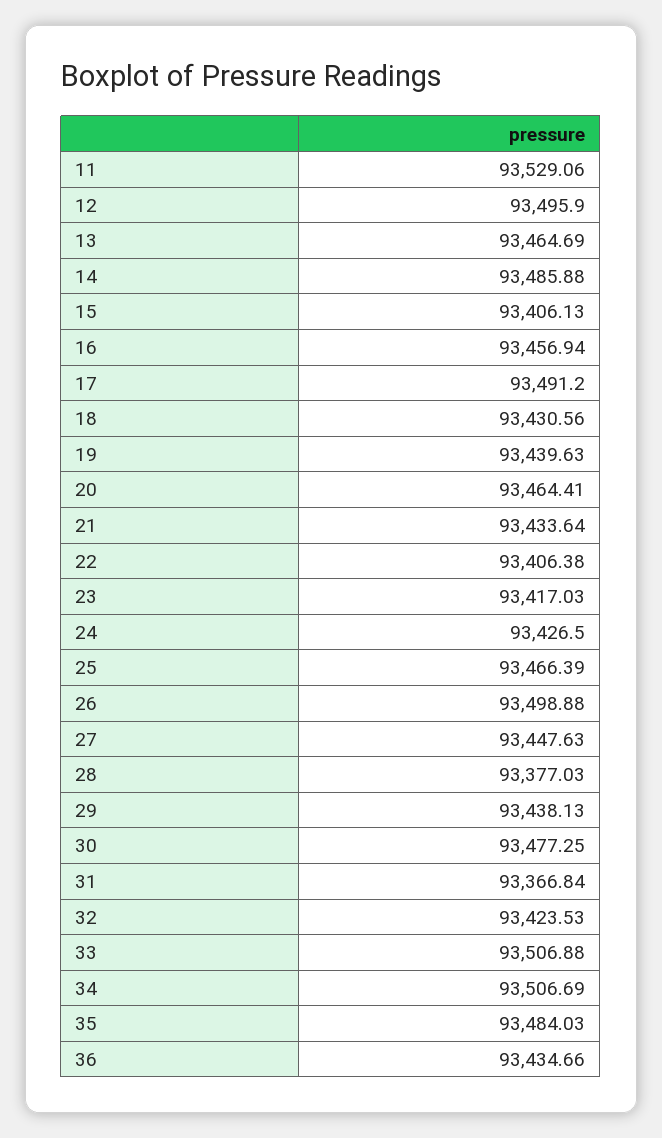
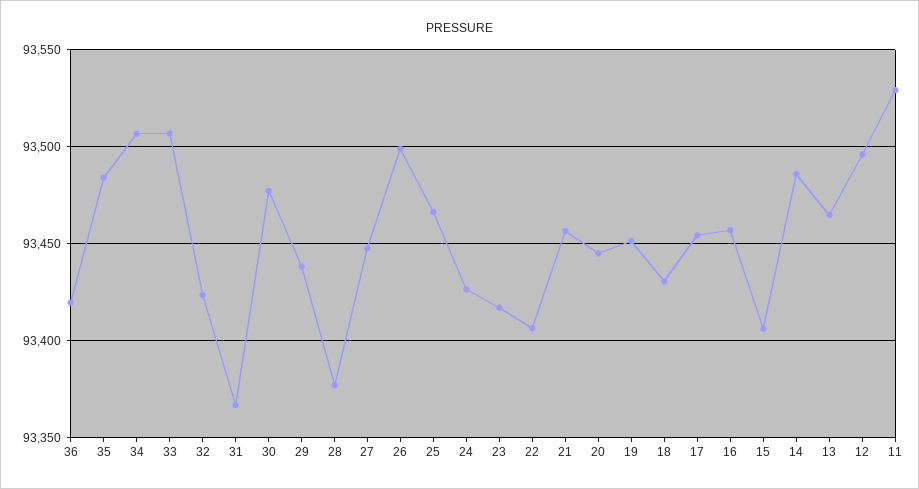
  {
    "11": 93529.06,
    "12": 93495.9,
    "13": 93464.69,
    "14": 93485.88,
    "15": 93406.13,
    "16": 93456.94,
-   "17": 93491.2,
+   "17": 93455,
    "18": 93430.56,
-   "19": 93439.63,
+   "19": 93450,
-   "20": 93464.41,
+   "20": 93445,
-   "21": 93433.64,
+   "21": 93455,
    "22": 93406.38,
    "23": 93417.03,
    "24": 93426.5,
    "25": 93466.39,
    "26": 93498.88,
    "27": 93447.63,
    "28": 93377.03,
    "29": 93438.13,
    "30": 93477.25,
    "31": 93366.84,
    "32": 93423.53,
    "33": 93506.88,
    "34": 93506.69,
    "35": 93484.03,
-   "36": 93434.66
+   "36": 93420
  }

